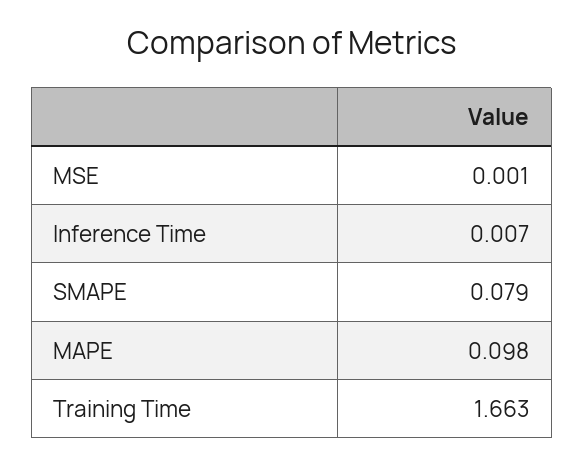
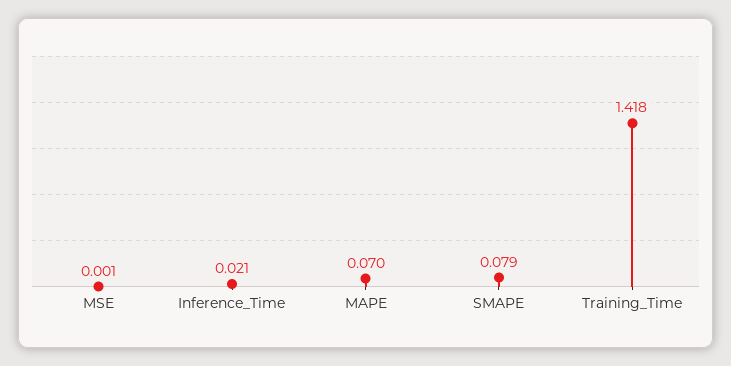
  {
    "MSE": 0.001,
-   "Inference Time": 0.007,
+   "Inference Time": 0.021,
    "SMAPE": 0.079,
-   "MAPE": 0.098,
+   "MAPE": 0.07,
-   "Training Time": 1.663
+   "Training Time": 1.418
  }

